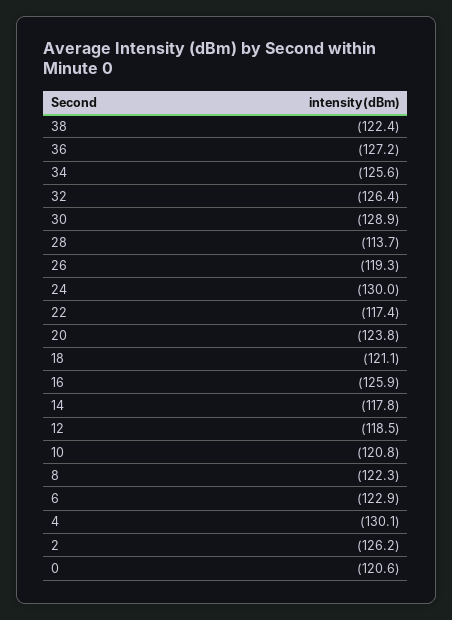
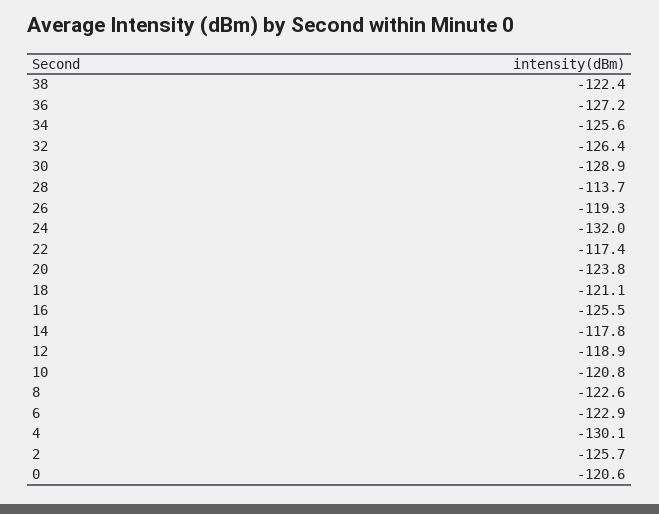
  {
    "38": -122.4,
    "36": -127.2,
    "34": -125.6,
    "32": -126.4,
    "30": -128.9,
    "28": -113.7,
    "26": -119.3,
-   "24": -130,
+   "24": -132,
    "22": -117.4,
    "20": -123.8,
    "18": -121.1,
-   "16": -125.9,
+   "16": -125.5,
    "14": -117.8,
-   "12": -118.5,
+   "12": -118.9,
    "10": -120.8,
-   "8": -122.3,
+   "8": -122.6,
    "6": -122.9,
    "4": -130.1,
-   "2": -126.2,
+   "2": -125.7,
    "0": -120.6
  }

